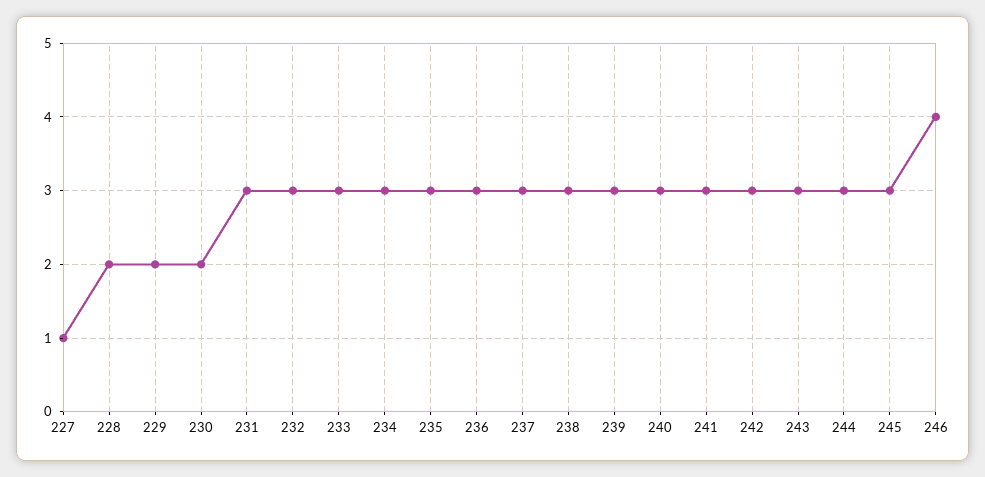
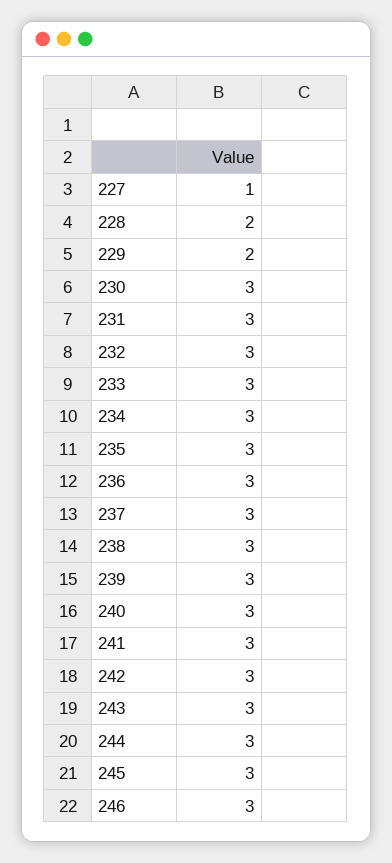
  {
    "227": 1,
    "228": 2,
    "229": 2,
-   "230": 2,
+   "230": 3,
    "231": 3,
    "232": 3,
    "233": 3,
    "234": 3,
    "235": 3,
    "236": 3,
    "237": 3,
    "238": 3,
    "239": 3,
    "240": 3,
    "241": 3,
    "242": 3,
    "243": 3,
    "244": 3,
    "245": 3,
-   "246": 4
+   "246": 3
  }

